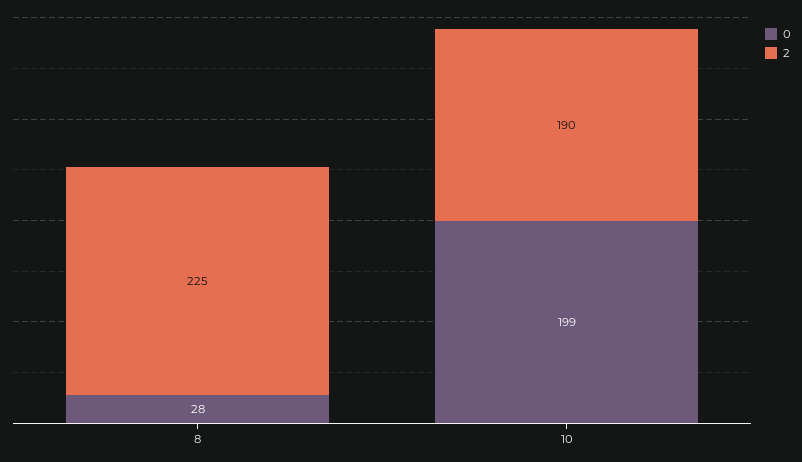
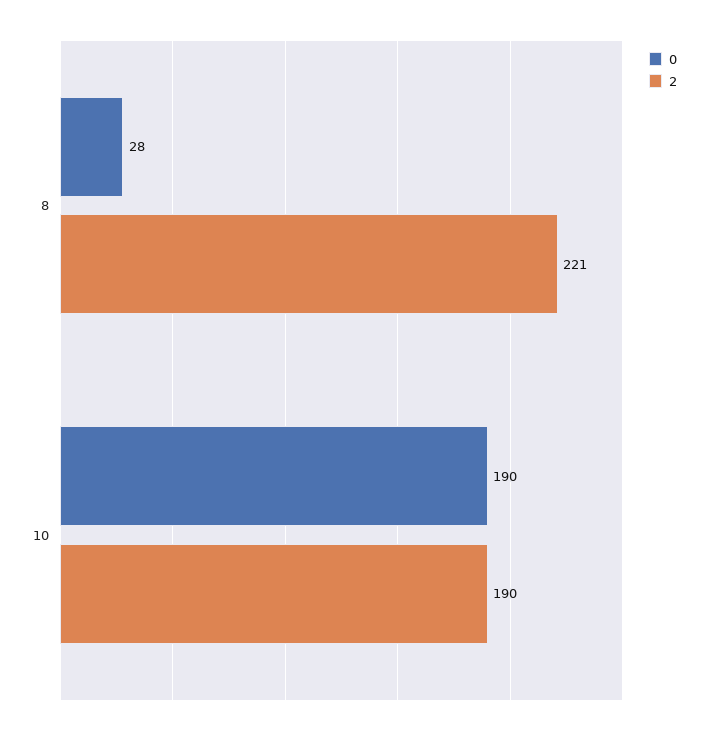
  {
    "0": {
      "8": 28,
-     "10": 199
+     "10": 190
    },
    "2": {
-     "8": 225,
+     "8": 221,
      "10": 190
    }
  }

